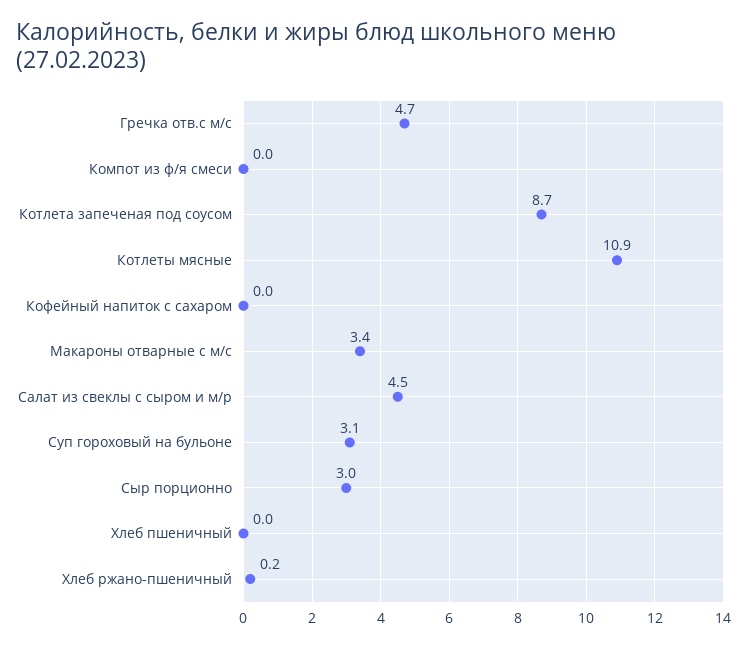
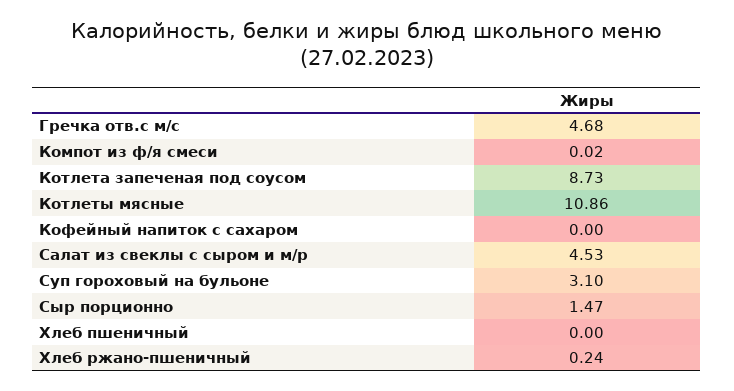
  {
    "Гречка отв.с м/с": 4.68,
    "Компот из ф/я смеси": 0.02,
    "Котлета запеченая под соусом": 8.73,
    "Котлеты мясные": 10.86,
    "Кофейный напиток с сахаром": 0,
-   "Макароны отварные с м/с": 3.4,
    "Салат из свеклы с сыром и м/р": 4.53,
    "Суп гороховый на бульоне": 3.1,
-   "Сыр порционно": 3,
+   "Сыр порционно": 1.47,
    "Хлеб пшеничный": 0,
    "Хлеб ржано-пшеничный": 0.24
  }

